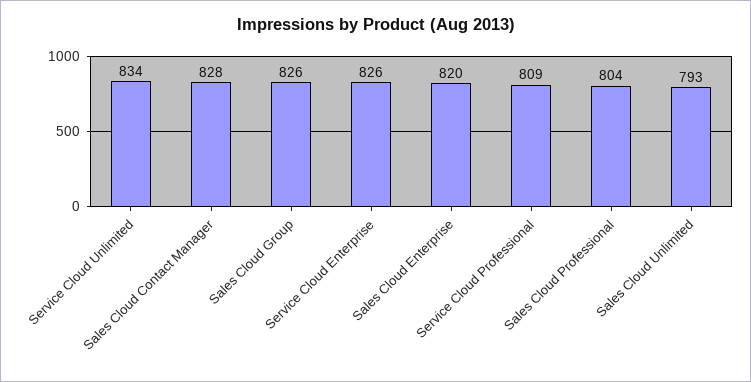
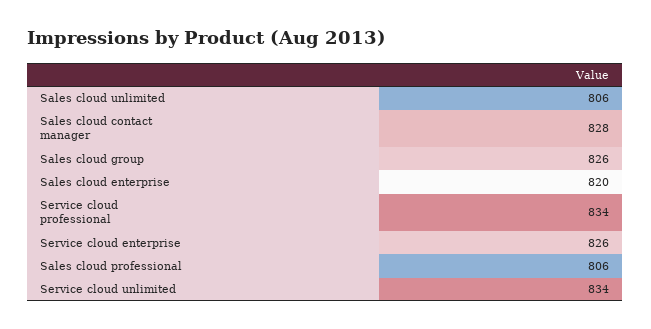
  {
    "Service Cloud Unlimited": 834,
    "Sales Cloud Contact Manager": 828,
    "Sales Cloud Group": 826,
    "Service Cloud Enterprise": 826,
    "Sales Cloud Enterprise": 820,
-   "Service Cloud Professional": 809,
+   "Service Cloud Professional": 834,
-   "Sales Cloud Professional": 804,
+   "Sales Cloud Professional": 806,
-   "Sales Cloud Unlimited": 793
+   "Sales Cloud Unlimited": 806
  }

